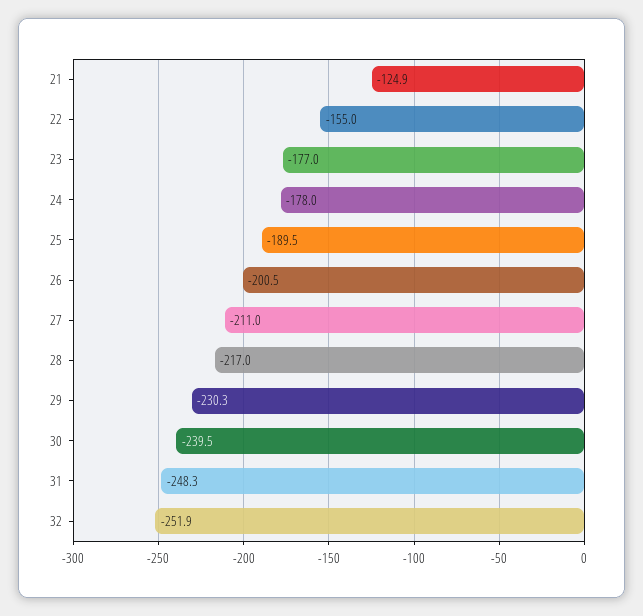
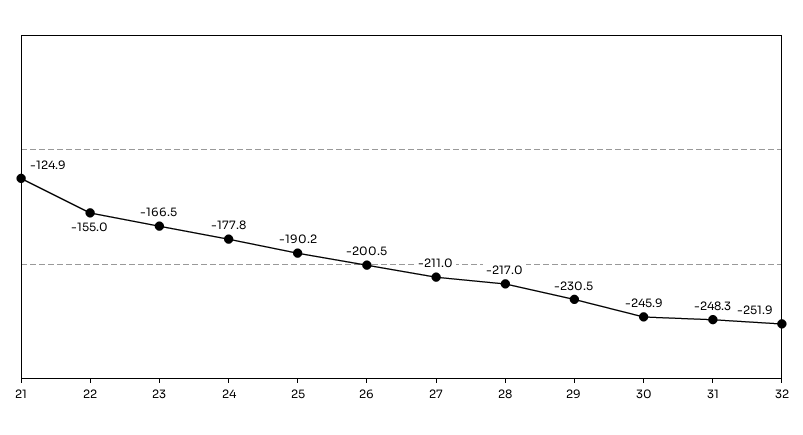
  {
    "21": -124.9,
    "22": -155,
-   "23": -177,
+   "23": -166.5,
-   "24": -178,
+   "24": -177.8,
-   "25": -189.5,
+   "25": -190.2,
    "26": -200.5,
    "27": -211,
    "28": -217,
-   "29": -230.3,
+   "29": -230.5,
-   "30": -239.5,
+   "30": -245.9,
    "31": -248.3,
    "32": -251.9
  }

